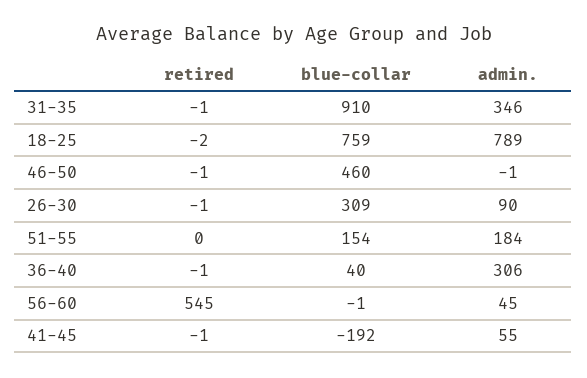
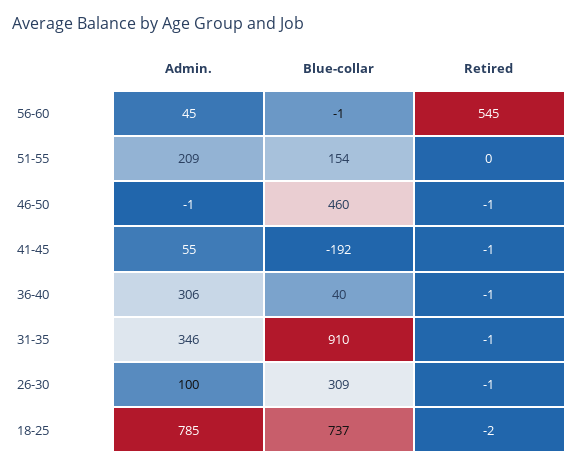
  {
    "retired": {
      "31-35": -1,
      "18-25": -2,
      "46-50": -1,
      "26-30": -1,
      "51-55": 0,
      "36-40": -1,
      "56-60": 545,
      "41-45": -1
    },
    "blue-collar": {
      "31-35": 910,
-     "18-25": 759,
+     "18-25": 737,
      "46-50": 460,
      "26-30": 309,
      "51-55": 154,
      "36-40": 40,
      "56-60": -1,
      "41-45": -192
    },
    "admin.": {
      "31-35": 346,
-     "18-25": 789,
+     "18-25": 785,
      "46-50": -1,
-     "26-30": 90,
+     "26-30": 100,
-     "51-55": 184,
+     "51-55": 209,
      "36-40": 306,
      "56-60": 45,
      "41-45": 55
    }
  }

